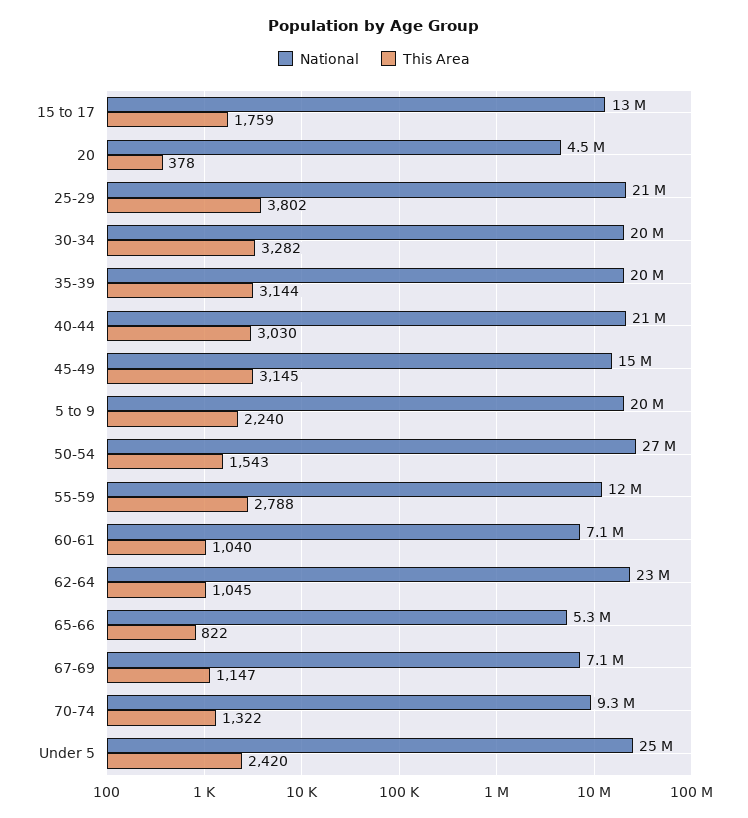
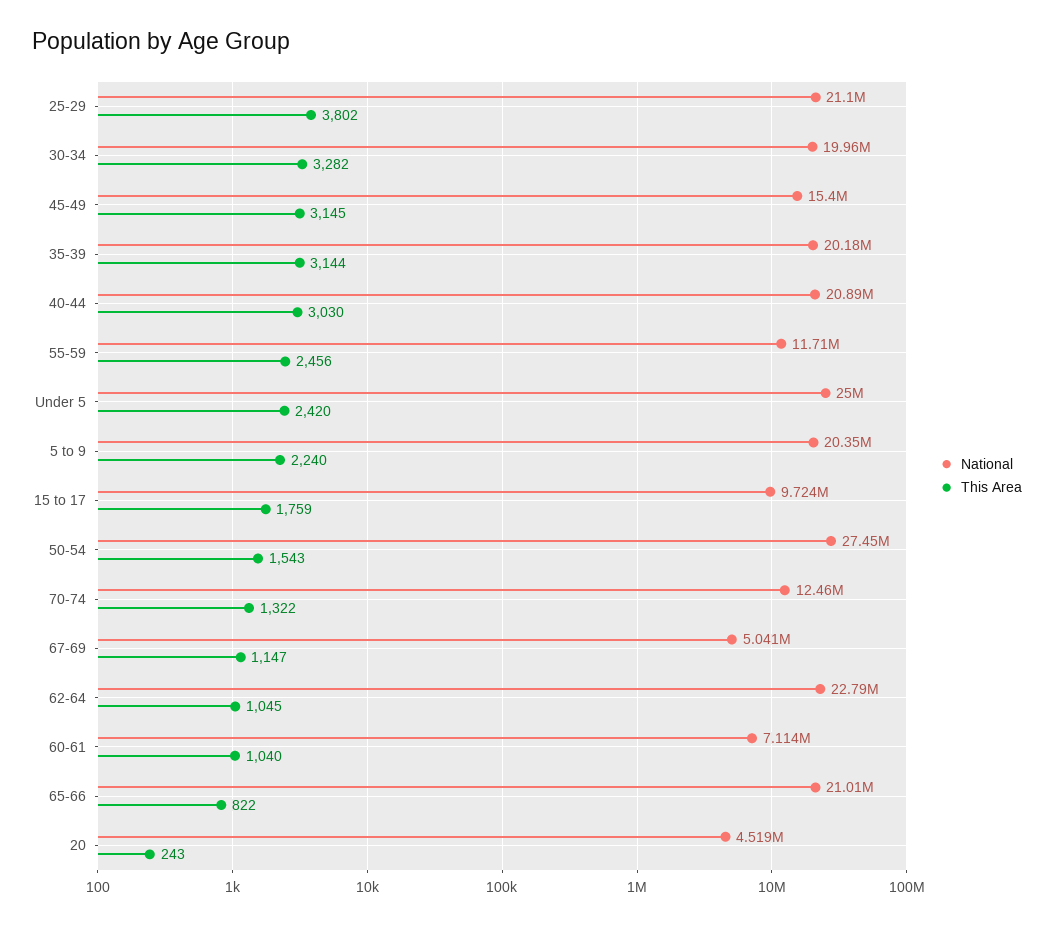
  {
    "National": {
-     "15 to 17": 13000000,
+     "15 to 17": 9724000,
      "20": 4519000,
      "25-29": 21100000,
      "30-34": 19960000,
      "35-39": 20180000,
      "40-44": 20890000,
      "45-49": 15400000,
      "5 to 9": 20350000,
      "50-54": 27450000,
      "55-59": 11710000,
      "60-61": 7114000,
      "62-64": 22790000,
-     "65-66": 5300000,
+     "65-66": 21010000,
-     "67-69": 7100000,
+     "67-69": 5041000,
-     "70-74": 9300000,
+     "70-74": 12460000,
      "Under 5": 25000000
    },
    "This Area": {
      "15 to 17": 1759,
-     "20": 378,
+     "20": 243,
      "25-29": 3802,
      "30-34": 3282,
      "35-39": 3144,
      "40-44": 3030,
      "45-49": 3145,
      "5 to 9": 2240,
      "50-54": 1543,
-     "55-59": 2788,
+     "55-59": 2456,
      "60-61": 1040,
      "62-64": 1045,
      "65-66": 822,
      "67-69": 1147,
      "70-74": 1322,
      "Under 5": 2420
    }
  }

